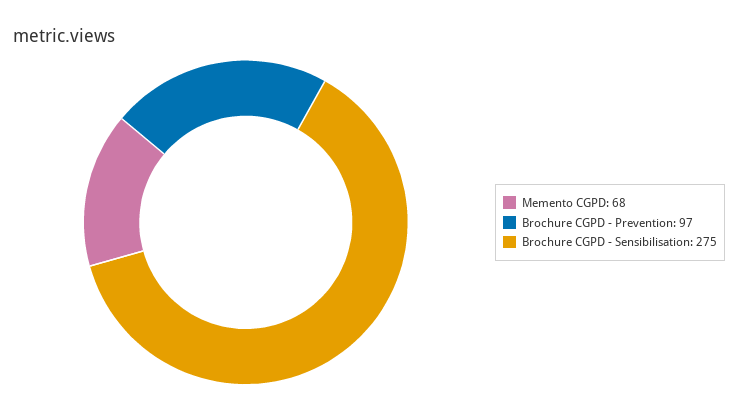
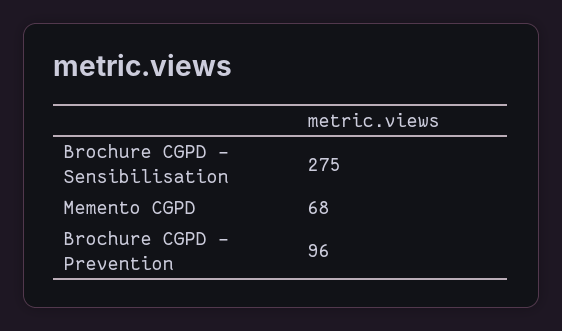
  {
    "Memento CGPD": 68,
-   "Brochure CGPD - Prevention": 97,
+   "Brochure CGPD - Prevention": 96,
    "Brochure CGPD - Sensibilisation": 275
  }

